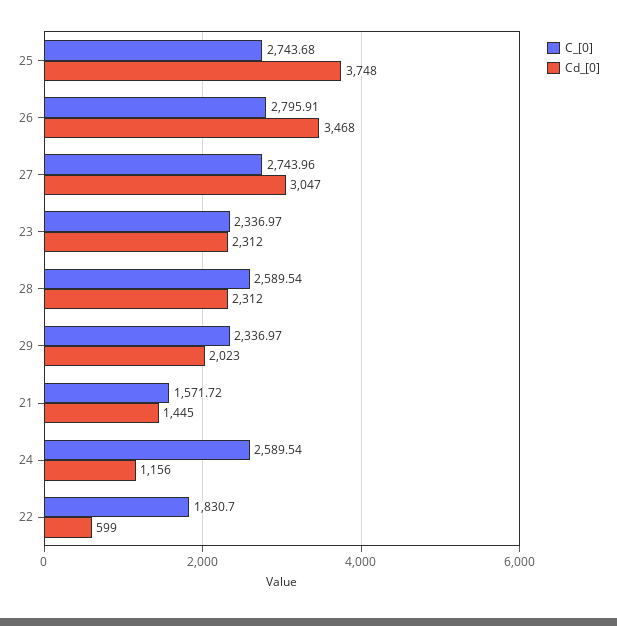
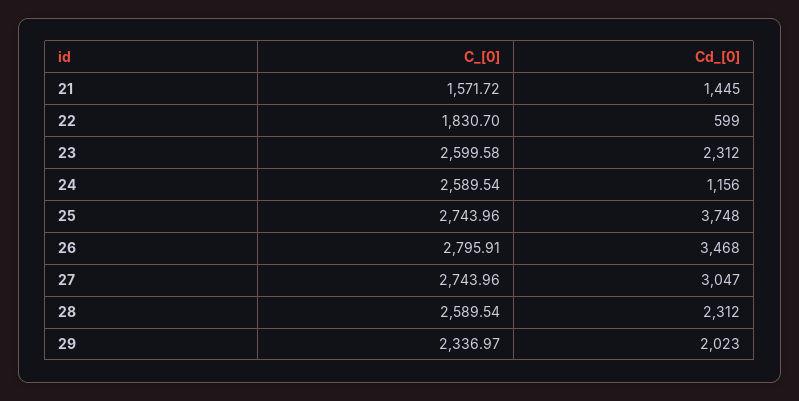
  {
    "C_[0]": {
-     "25": 2743.68,
+     "25": 2743.96,
      "26": 2795.91,
      "27": 2743.96,
-     "23": 2336.97,
+     "23": 2599.58,
      "28": 2589.54,
      "29": 2336.97,
      "21": 1571.72,
      "24": 2589.54,
      "22": 1830.7
    },
    "Cd_[0]": {
      "25": 3748,
      "26": 3468,
      "27": 3047,
      "23": 2312,
      "28": 2312,
      "29": 2023,
      "21": 1445,
      "24": 1156,
      "22": 599
    }
  }

